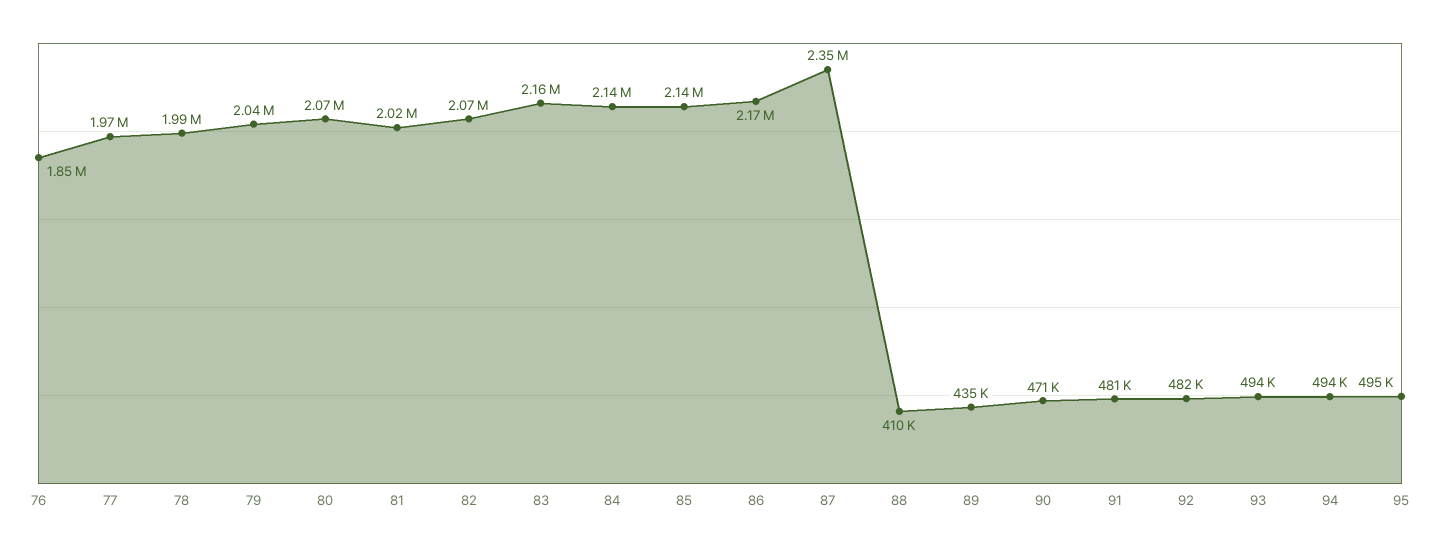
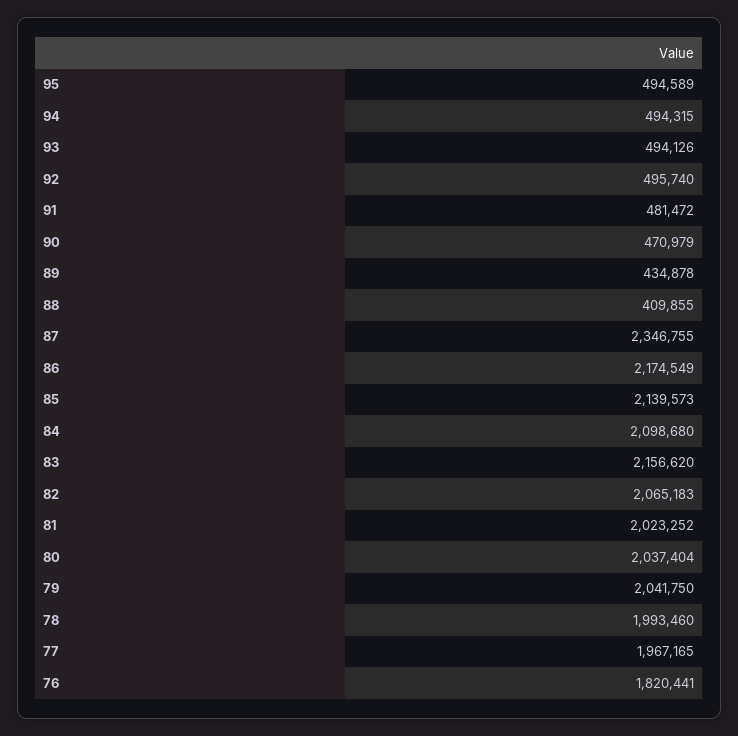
  {
-   "76": 1850000,
+   "76": 1820441,
    "77": 1967165,
    "78": 1993460,
    "79": 2041750,
-   "80": 2070000,
+   "80": 2037404,
    "81": 2023252,
    "82": 2065183,
    "83": 2156620,
-   "84": 2140000,
+   "84": 2098680,
    "85": 2139573,
    "86": 2174549,
    "87": 2346755,
    "88": 409855,
    "89": 434878,
    "90": 470979,
    "91": 481472,
-   "92": 482000,
+   "92": 495740,
    "93": 494126,
    "94": 494315,
    "95": 494589
  }

